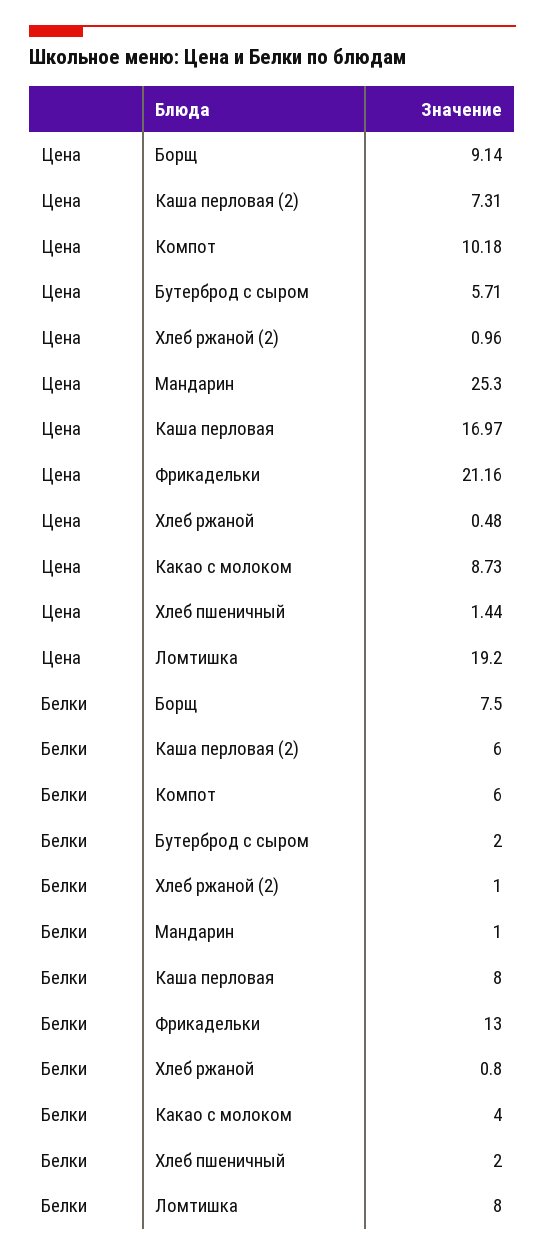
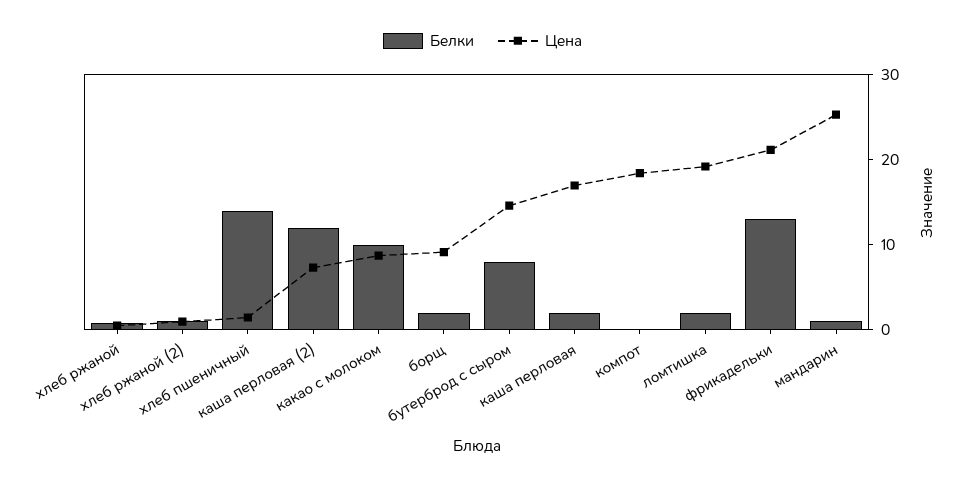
  {
    "Цена": {
      "Борщ": 9.14,
      "Каша перловая (2)": 7.31,
-     "Компот": 10.18,
+     "Компот": 18,
-     "Бутерброд с сыром": 5.71,
+     "Бутерброд с сыром": 14,
      "Хлеб ржаной (2)": 0.96,
      "Мандарин": 25.3,
      "Каша перловая": 16.97,
      "Фрикадельки": 21.16,
      "Хлеб ржаной": 0.48,
      "Какао с молоком": 8.73,
      "Хлеб пшеничный": 1.44,
      "Ломтишка": 19.2
    },
    "Белки": {
-     "Борщ": 7.5,
+     "Борщ": 2,
-     "Каша перловая (2)": 6,
+     "Каша перловая (2)": 12,
-     "Компот": 6,
+     "Компот": 0,
-     "Бутерброд с сыром": 2,
+     "Бутерброд с сыром": 8,
      "Хлеб ржаной (2)": 1,
      "Мандарин": 1,
-     "Каша перловая": 8,
+     "Каша перловая": 2,
      "Фрикадельки": 13,
      "Хлеб ржаной": 0.8,
-     "Какао с молоком": 4,
+     "Какао с молоком": 10,
-     "Хлеб пшеничный": 2,
+     "Хлеб пшеничный": 14,
-     "Ломтишка": 8
+     "Ломтишка": 2
    }
  }

